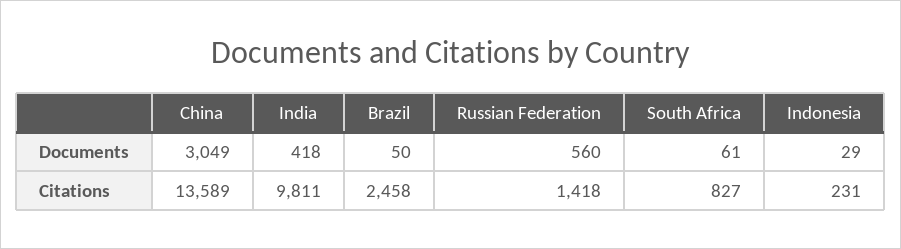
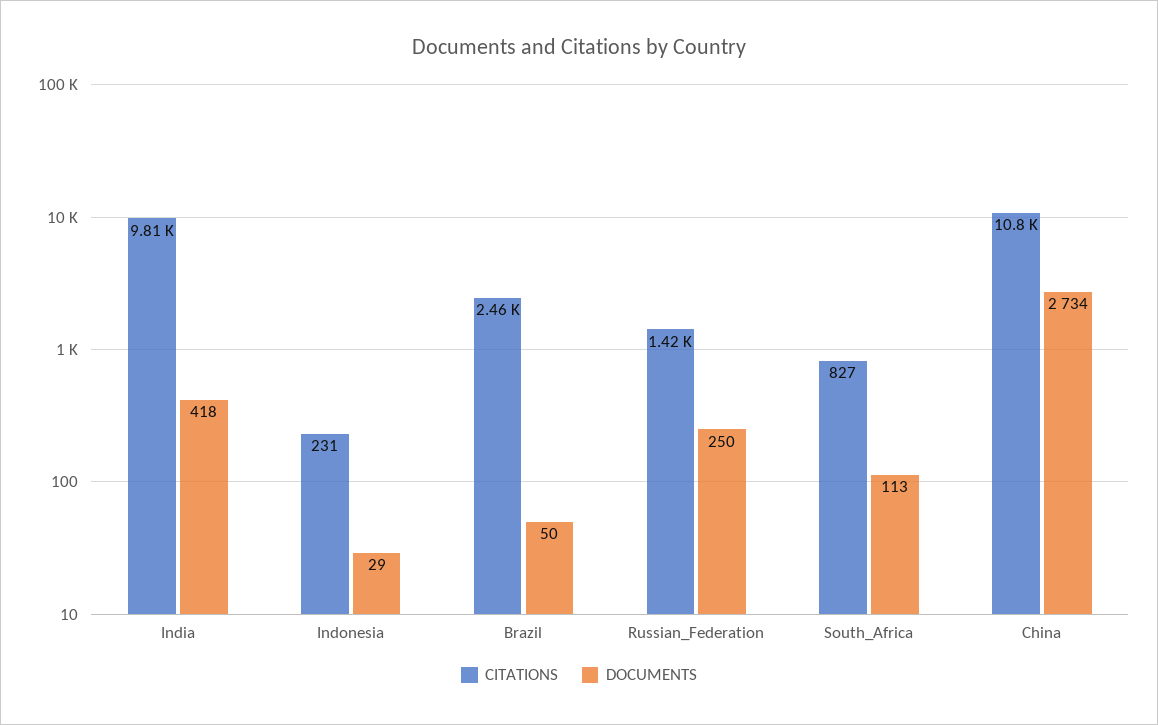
  {
    "Documents": {
-     "China": 3049,
+     "China": 2734,
      "India": 418,
      "Brazil": 50,
-     "Russian Federation": 560,
+     "Russian Federation": 250,
-     "South Africa": 61,
+     "South Africa": 113,
      "Indonesia": 29
    },
    "Citations": {
-     "China": 13589,
+     "China": 10800,
      "India": 9811,
      "Brazil": 2458,
      "Russian Federation": 1418,
      "South Africa": 827,
      "Indonesia": 231
    }
  }

